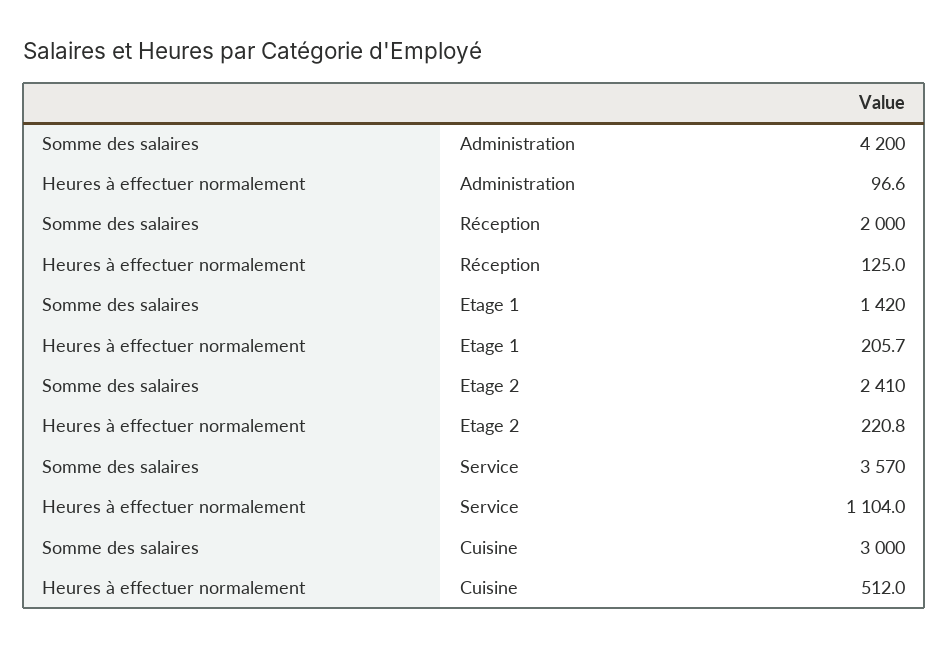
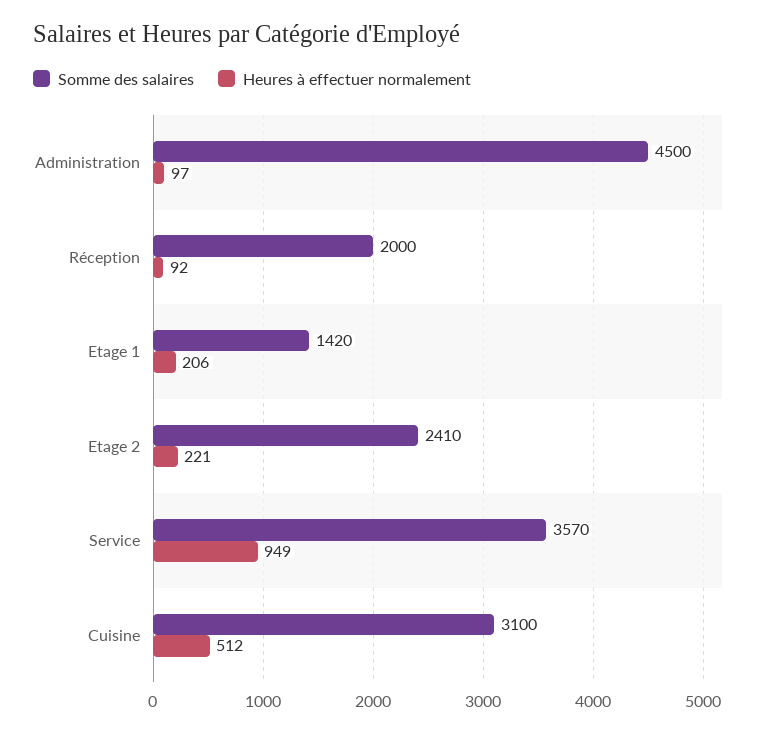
  {
    "Somme des salaires": {
-     "Administration": 4200,
+     "Administration": 4500,
      "Réception": 2000,
      "Etage 1": 1420,
      "Etage 2": 2410,
      "Service": 3570,
-     "Cuisine": 3000
+     "Cuisine": 3100
    },
    "Heures à effectuer normalement": {
      "Administration": 96.6,
-     "Réception": 125,
+     "Réception": 92,
      "Etage 1": 205.7,
      "Etage 2": 220.8,
-     "Service": 1104,
+     "Service": 949,
      "Cuisine": 512
    }
  }

